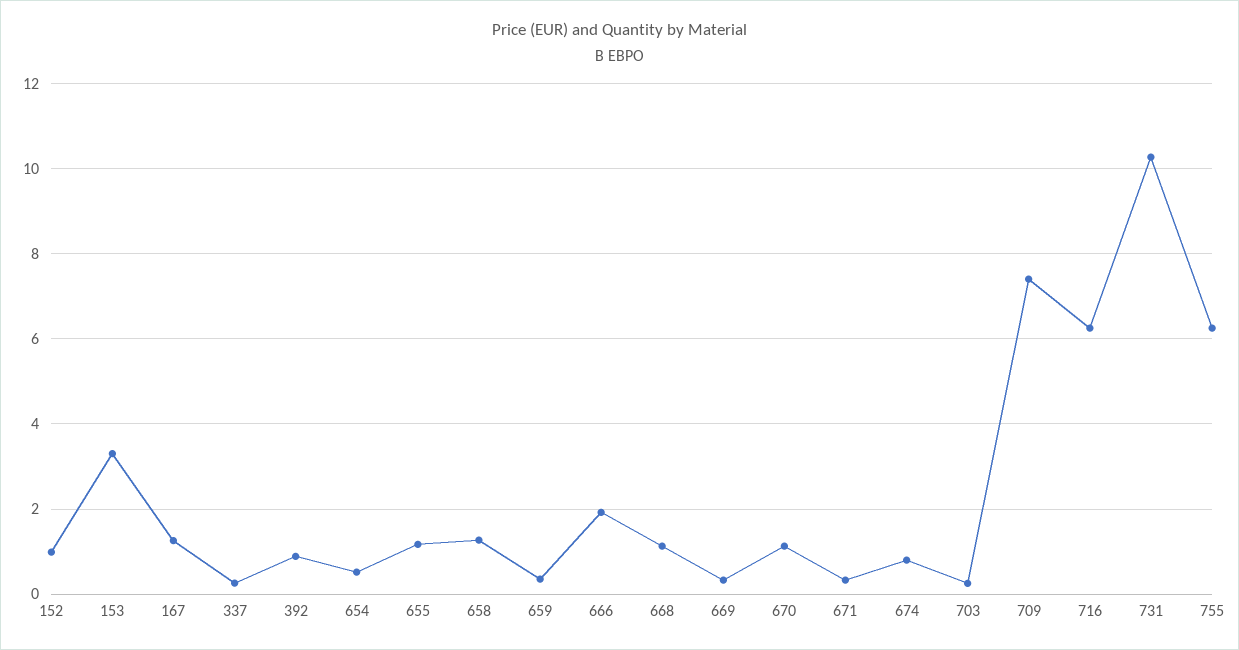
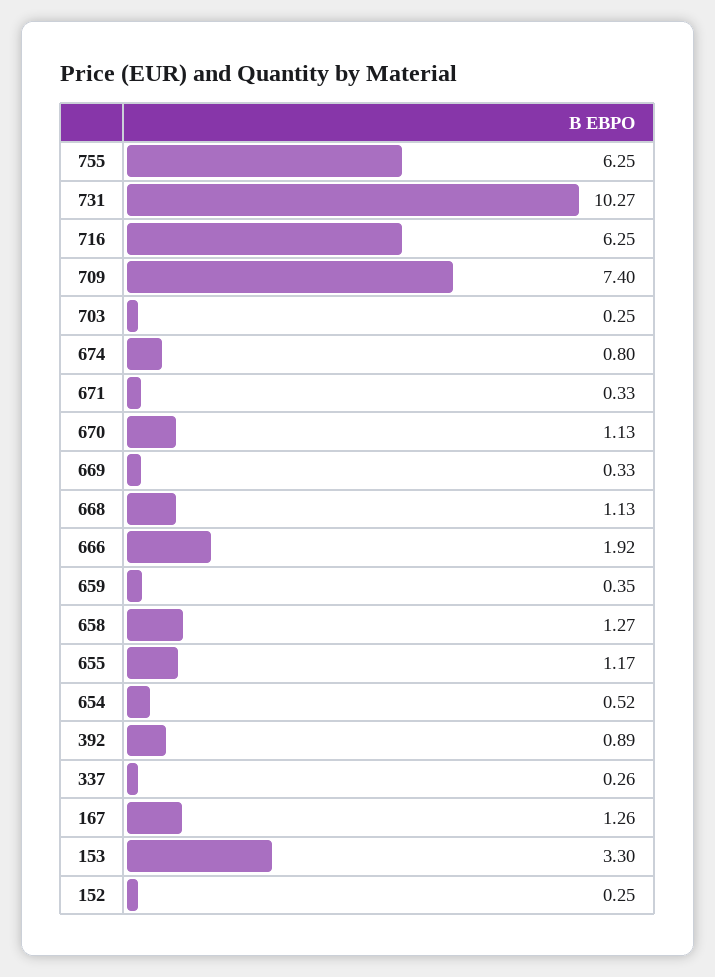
  {
-   "152": 1,
+   "152": 0.25,
    "153": 3.3,
    "167": 1.26,
    "337": 0.26,
    "392": 0.89,
    "654": 0.52,
    "655": 1.17,
    "658": 1.27,
    "659": 0.35,
    "666": 1.92,
    "668": 1.13,
    "669": 0.33,
    "670": 1.13,
    "671": 0.33,
    "674": 0.8,
    "703": 0.25,
    "709": 7.4,
    "716": 6.25,
    "731": 10.27,
    "755": 6.25
  }

